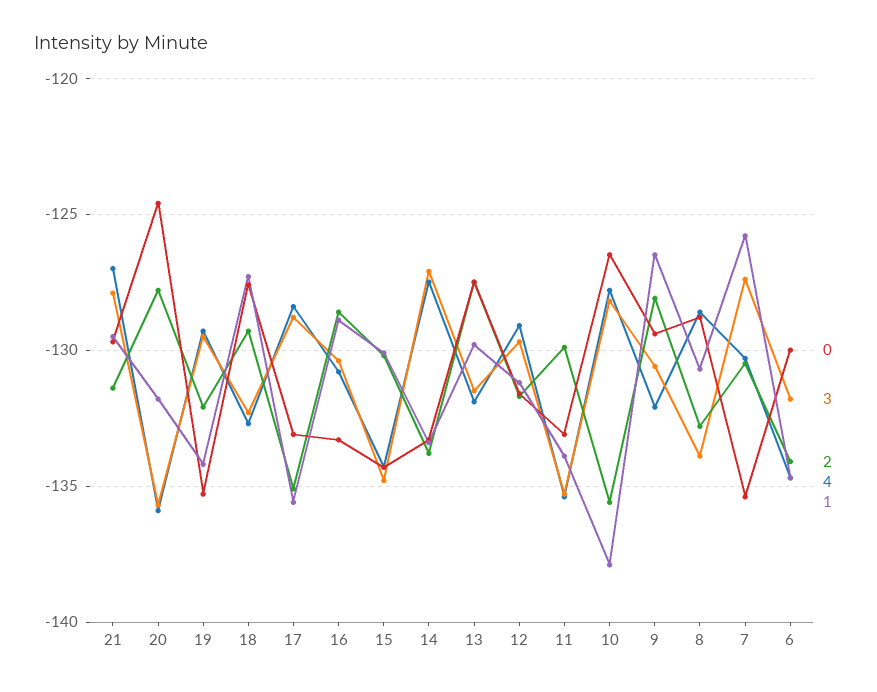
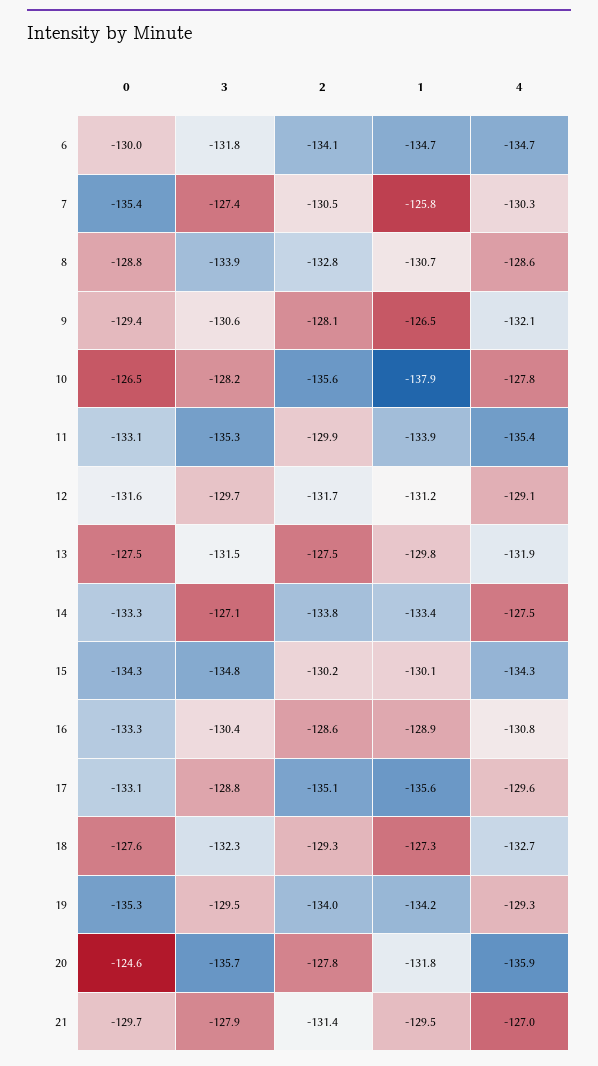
  {
    "0": {
      "21": -129.7,
      "20": -124.6,
      "19": -135.3,
      "18": -127.6,
      "17": -133.1,
      "16": -133.3,
      "15": -134.3,
      "14": -133.3,
      "13": -127.5,
      "12": -131.6,
      "11": -133.1,
      "10": -126.5,
      "9": -129.4,
      "8": -128.8,
      "7": -135.4,
      "6": -130
    },
    "3": {
      "21": -127.9,
      "20": -135.7,
      "19": -129.5,
      "18": -132.3,
      "17": -128.8,
      "16": -130.4,
      "15": -134.8,
      "14": -127.1,
      "13": -131.5,
      "12": -129.7,
      "11": -135.3,
      "10": -128.2,
      "9": -130.6,
      "8": -133.9,
      "7": -127.4,
      "6": -131.8
    },
    "2": {
      "21": -131.4,
      "20": -127.8,
-     "19": -132,
+     "19": -134,
      "18": -129.3,
      "17": -135.1,
      "16": -128.6,
      "15": -130.2,
      "14": -133.8,
      "13": -127.5,
      "12": -131.7,
      "11": -129.9,
      "10": -135.6,
      "9": -128.1,
      "8": -132.8,
      "7": -130.5,
      "6": -134.1
    },
    "4": {
      "21": -127,
      "20": -135.9,
      "19": -129.3,
      "18": -132.7,
-     "17": -128.5,
+     "17": -129.6,
      "16": -130.8,
      "15": -134.3,
      "14": -127.5,
      "13": -131.9,
      "12": -129.1,
      "11": -135.4,
      "10": -127.8,
      "9": -132.1,
      "8": -128.6,
      "7": -130.3,
      "6": -134.7
    },
    "1": {
      "21": -129.5,
      "20": -131.8,
      "19": -134.2,
      "18": -127.3,
      "17": -135.6,
      "16": -128.9,
      "15": -130.1,
      "14": -133.4,
      "13": -129.8,
      "12": -131.2,
      "11": -133.9,
      "10": -137.9,
      "9": -126.5,
      "8": -130.7,
      "7": -125.8,
      "6": -134.7
    }
  }

